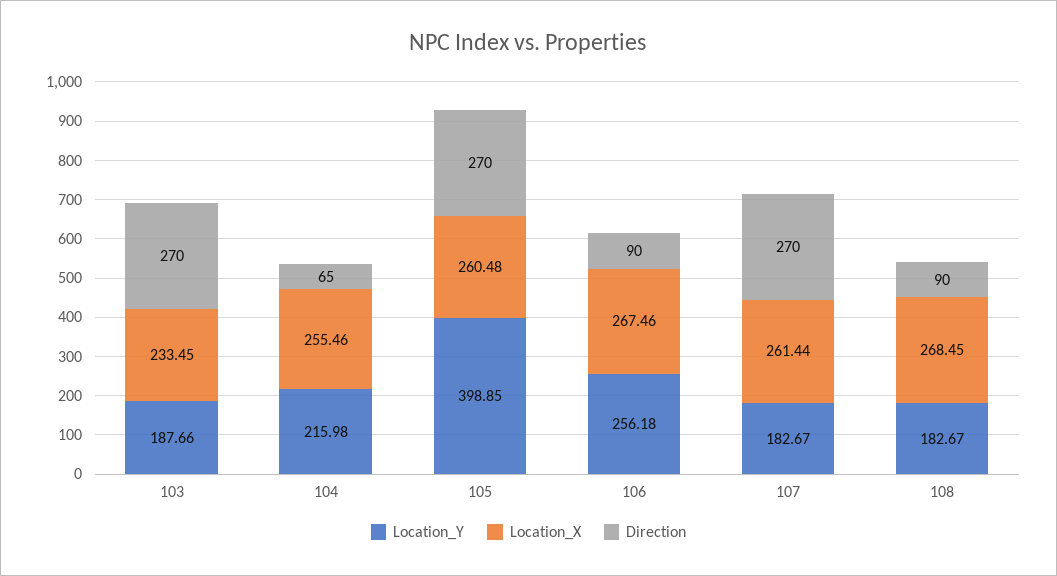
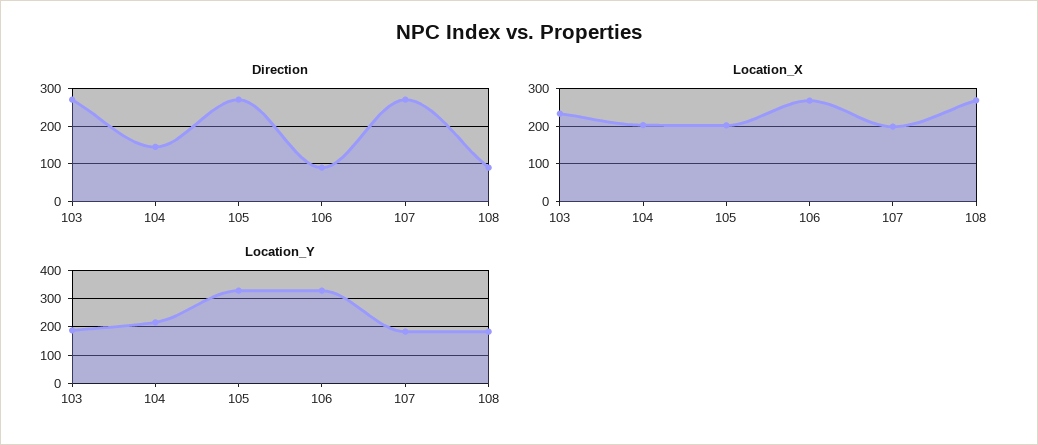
  {
    "Location_Y": {
      "103": 187.66,
      "104": 215.98,
-     "105": 398.85,
+     "105": 325,
-     "106": 256.18,
+     "106": 325,
      "107": 182.67,
      "108": 182.67
    },
    "Location_X": {
      "103": 233.45,
-     "104": 255.46,
+     "104": 200,
-     "105": 260.48,
+     "105": 200,
      "106": 267.46,
-     "107": 261.44,
+     "107": 200,
      "108": 268.45
    },
    "Direction": {
      "103": 270,
-     "104": 65,
+     "104": 140,
      "105": 270,
      "106": 90,
      "107": 270,
      "108": 90
    }
  }

